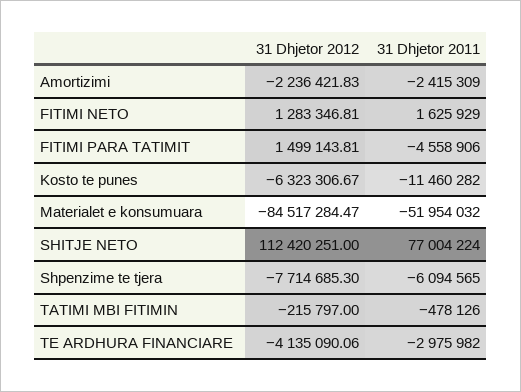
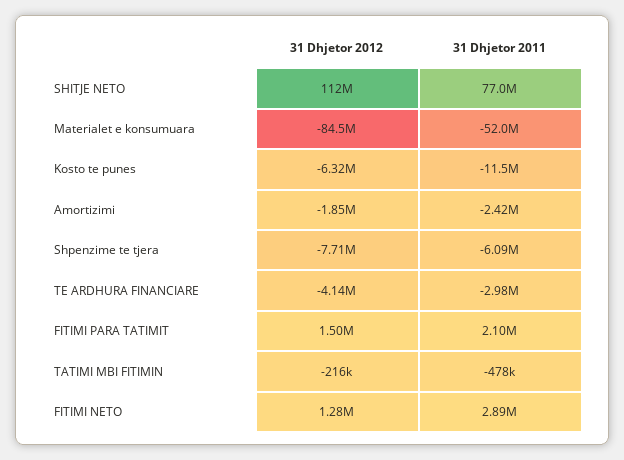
  {
    "31 Dhjetor 2012": {
-     "Amortizimi": -2236421.83,
+     "Amortizimi": -1850000,
      "FITIMI NETO": 1283346.81,
      "FITIMI PARA TATIMIT": 1499143.81,
      "Kosto te punes": -6323306.67,
      "Materialet e konsumuara": -84517284.47,
      "SHITJE NETO": 112420251,
      "Shpenzime te tjera": -7714685.3,
      "TATIMI MBI FITIMIN": -215797,
      "TE ARDHURA FINANCIARE": -4135090.06
    },
    "31 Dhjetor 2011": {
      "Amortizimi": -2415309,
-     "FITIMI NETO": 1625929,
+     "FITIMI NETO": 2890000,
-     "FITIMI PARA TATIMIT": -4558906,
+     "FITIMI PARA TATIMIT": 2100000,
      "Kosto te punes": -11460282,
      "Materialet e konsumuara": -51954032,
      "SHITJE NETO": 77004224,
      "Shpenzime te tjera": -6094565,
      "TATIMI MBI FITIMIN": -478126,
      "TE ARDHURA FINANCIARE": -2975982
    }
  }

